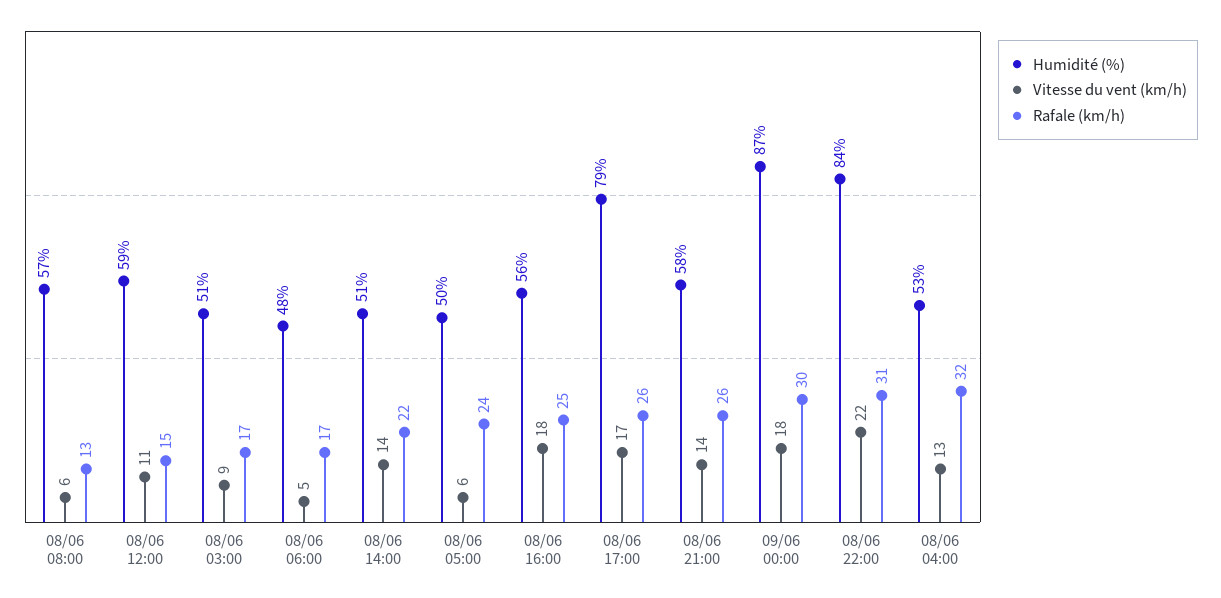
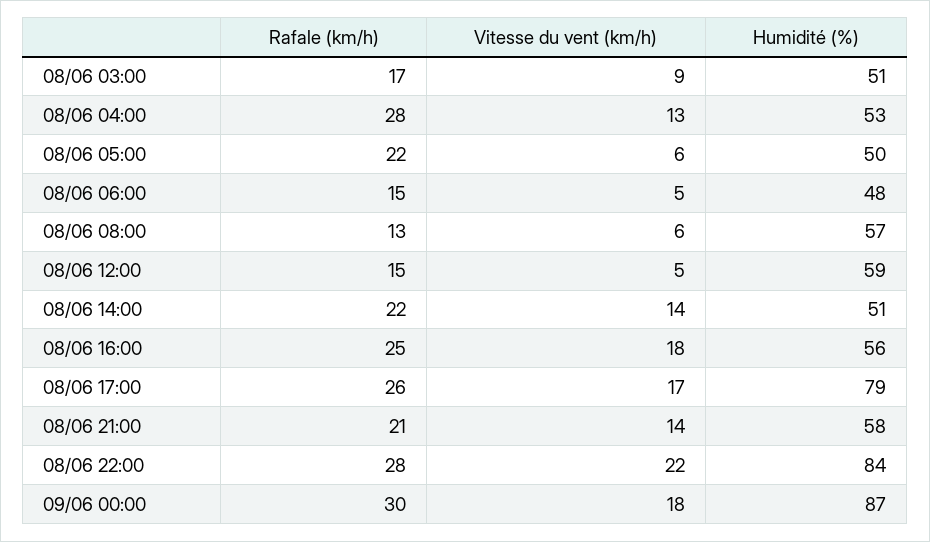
  {
    "Humidité (%)": {
      "08/06 08:00": 57,
      "08/06 12:00": 59,
      "08/06 03:00": 51,
      "08/06 06:00": 48,
      "08/06 14:00": 51,
      "08/06 05:00": 50,
      "08/06 16:00": 56,
      "08/06 17:00": 79,
      "08/06 21:00": 58,
      "09/06 00:00": 87,
      "08/06 22:00": 84,
      "08/06 04:00": 53
    },
    "Vitesse du vent (km/h)": {
      "08/06 08:00": 6,
-     "08/06 12:00": 11,
+     "08/06 12:00": 5,
      "08/06 03:00": 9,
      "08/06 06:00": 5,
      "08/06 14:00": 14,
      "08/06 05:00": 6,
      "08/06 16:00": 18,
      "08/06 17:00": 17,
      "08/06 21:00": 14,
      "09/06 00:00": 18,
      "08/06 22:00": 22,
      "08/06 04:00": 13
    },
    "Rafale (km/h)": {
      "08/06 08:00": 13,
      "08/06 12:00": 15,
      "08/06 03:00": 17,
-     "08/06 06:00": 17,
+     "08/06 06:00": 15,
      "08/06 14:00": 22,
-     "08/06 05:00": 24,
+     "08/06 05:00": 22,
      "08/06 16:00": 25,
      "08/06 17:00": 26,
-     "08/06 21:00": 26,
+     "08/06 21:00": 21,
      "09/06 00:00": 30,
-     "08/06 22:00": 31,
+     "08/06 22:00": 28,
-     "08/06 04:00": 32
+     "08/06 04:00": 28
    }
  }

